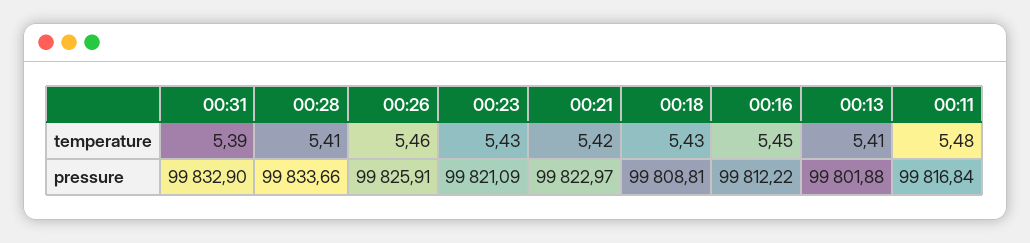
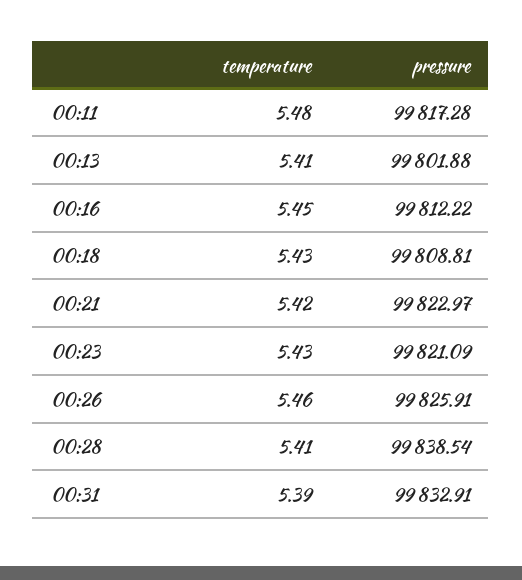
  {
    "00:31": {
      "temperature": 5.39,
-     "pressure": 99832.9
+     "pressure": 99832.91
    },
    "00:28": {
      "temperature": 5.41,
-     "pressure": 99833.66
+     "pressure": 99838.54
    },
    "00:26": {
      "temperature": 5.46,
      "pressure": 99825.91
    },
    "00:23": {
      "temperature": 5.43,
      "pressure": 99821.09
    },
    "00:21": {
      "temperature": 5.42,
      "pressure": 99822.97
    },
    "00:18": {
      "temperature": 5.43,
      "pressure": 99808.81
    },
    "00:16": {
      "temperature": 5.45,
      "pressure": 99812.22
    },
    "00:13": {
      "temperature": 5.41,
      "pressure": 99801.88
    },
    "00:11": {
      "temperature": 5.48,
-     "pressure": 99816.84
+     "pressure": 99817.28
    }
  }

